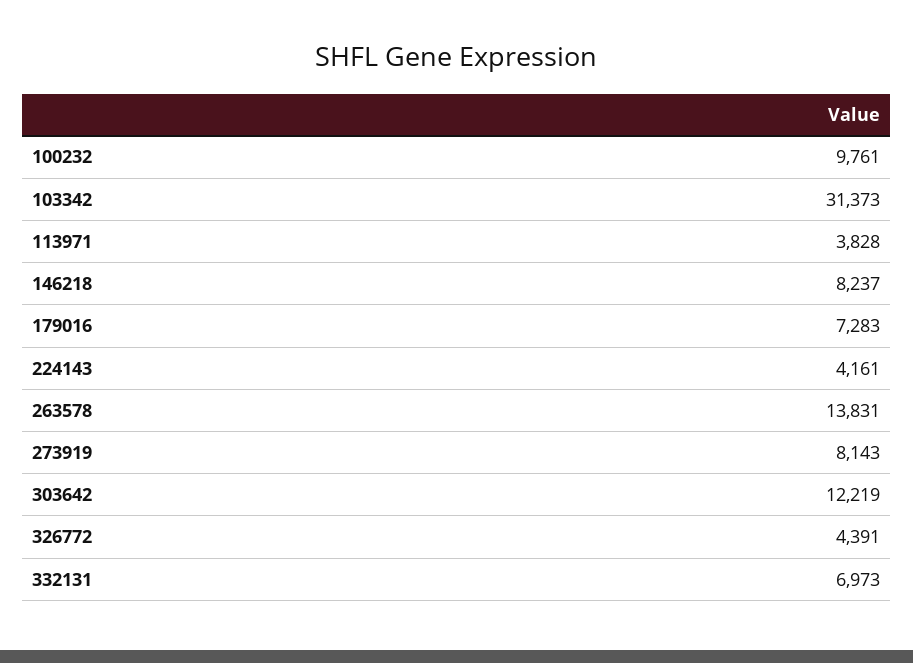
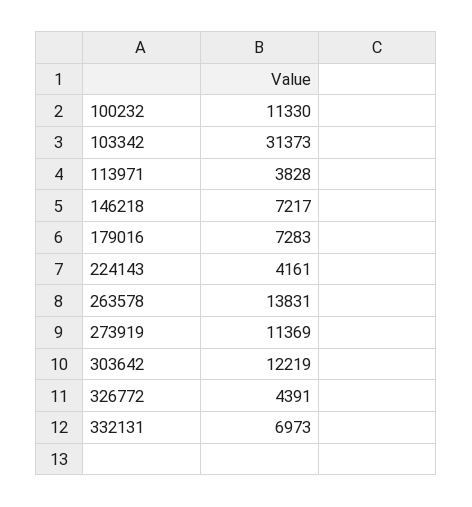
  {
-   "100232": 9761,
+   "100232": 11330,
    "103342": 31373,
    "113971": 3828,
-   "146218": 8237,
+   "146218": 7217,
    "179016": 7283,
    "224143": 4161,
    "263578": 13831,
-   "273919": 8143,
+   "273919": 11369,
    "303642": 12219,
    "326772": 4391,
    "332131": 6973
  }

